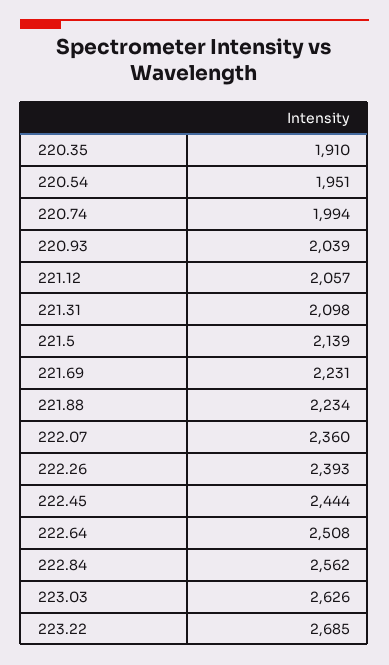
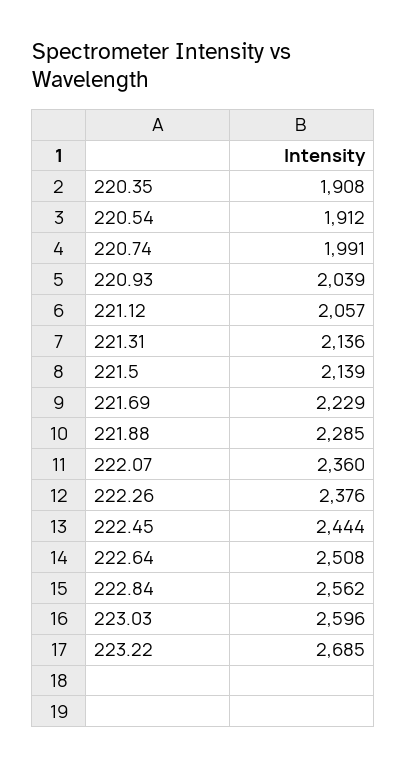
  {
-   "220.35": 1910,
+   "220.35": 1908,
-   "220.54": 1951,
+   "220.54": 1912,
-   "220.74": 1994,
+   "220.74": 1991,
    "220.93": 2039,
    "221.12": 2057,
-   "221.31": 2098,
+   "221.31": 2136,
    "221.5": 2139,
-   "221.69": 2231,
+   "221.69": 2229,
-   "221.88": 2234,
+   "221.88": 2285,
    "222.07": 2360,
-   "222.26": 2393,
+   "222.26": 2376,
    "222.45": 2444,
    "222.64": 2508,
    "222.84": 2562,
-   "223.03": 2626,
+   "223.03": 2596,
    "223.22": 2685
  }

